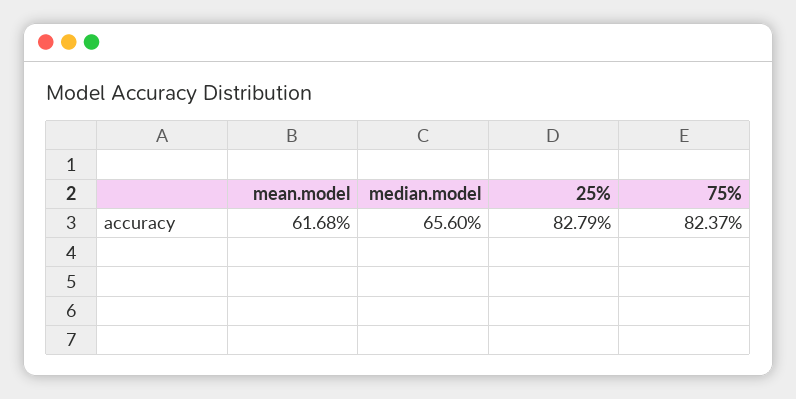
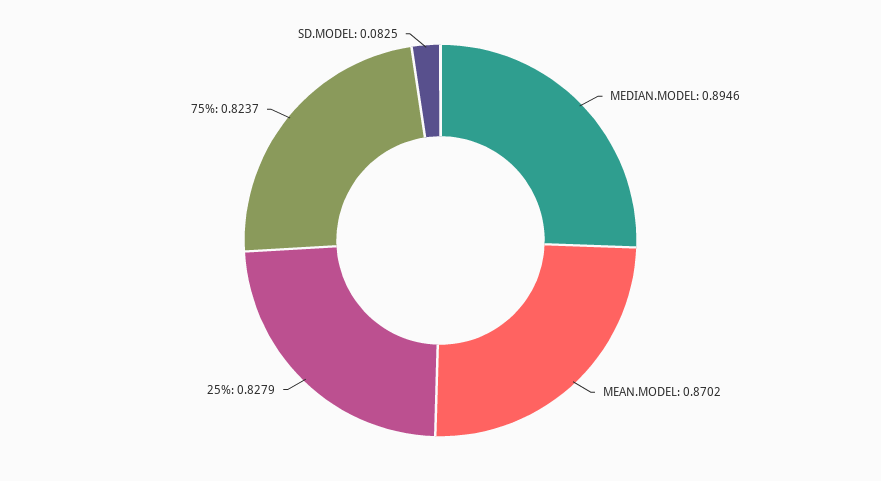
  {
-   "mean.model": 0.6168,
+   "mean.model": 0.8702,
-   "median.model": 0.656,
+   "median.model": 0.8946,
    "25%": 0.8279,
-   "75%": 0.8237
+   "75%": 0.8237,
+   "SD.MODEL": 0.0825
  }

